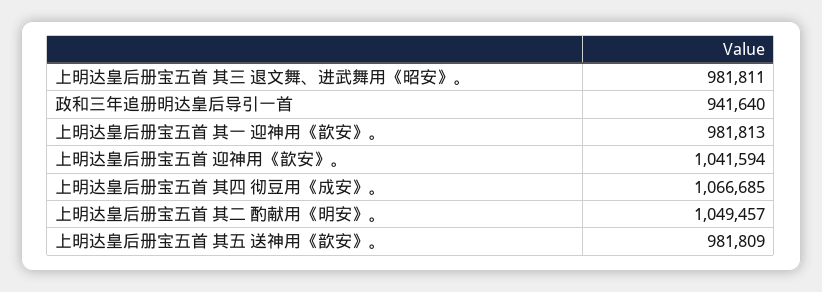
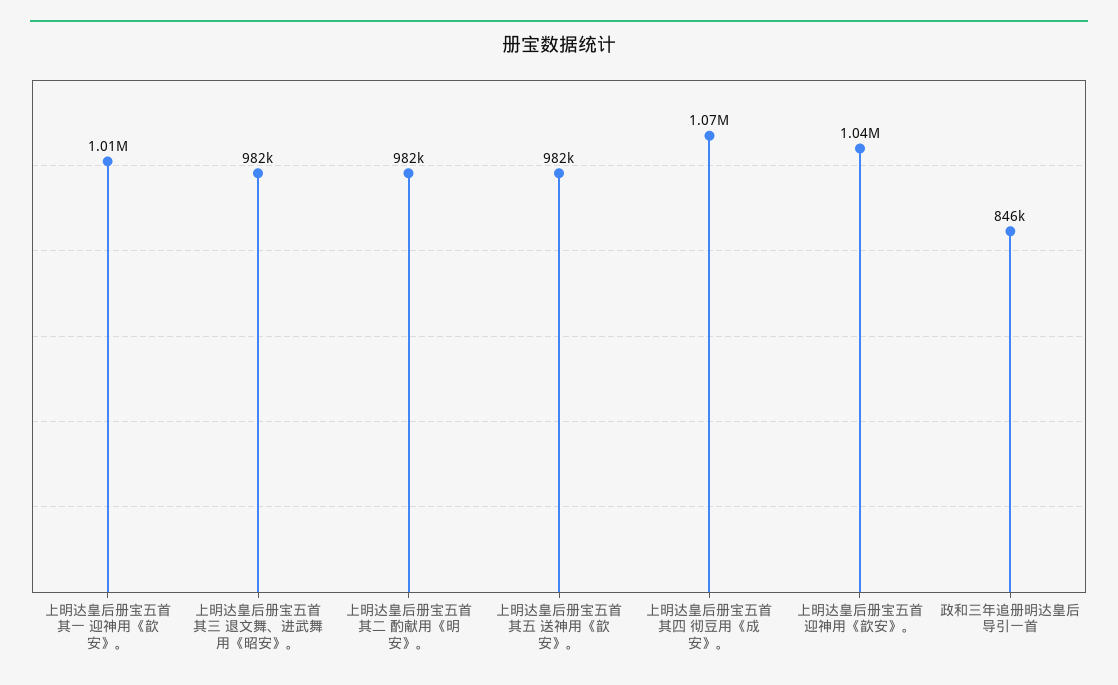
  {
    "上明达皇后册宝五首 其三 退文舞、进武舞用《昭安》。": 981811,
-   "政和三年追册明达皇后导引一首": 941640,
+   "政和三年追册明达皇后导引一首": 846000,
-   "上明达皇后册宝五首 其一 迎神用《歆安》。": 981813,
+   "上明达皇后册宝五首 其一 迎神用《歆安》。": 1010000,
    "上明达皇后册宝五首 迎神用《歆安》。": 1041594,
    "上明达皇后册宝五首 其四 彻豆用《成安》。": 1066685,
-   "上明达皇后册宝五首 其二 酌献用《明安》。": 1049457,
+   "上明达皇后册宝五首 其二 酌献用《明安》。": 982000,
    "上明达皇后册宝五首 其五 送神用《歆安》。": 981809
  }

